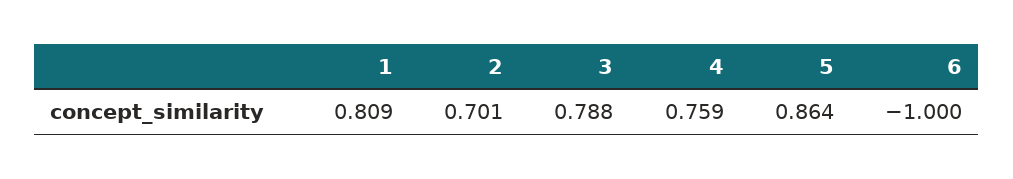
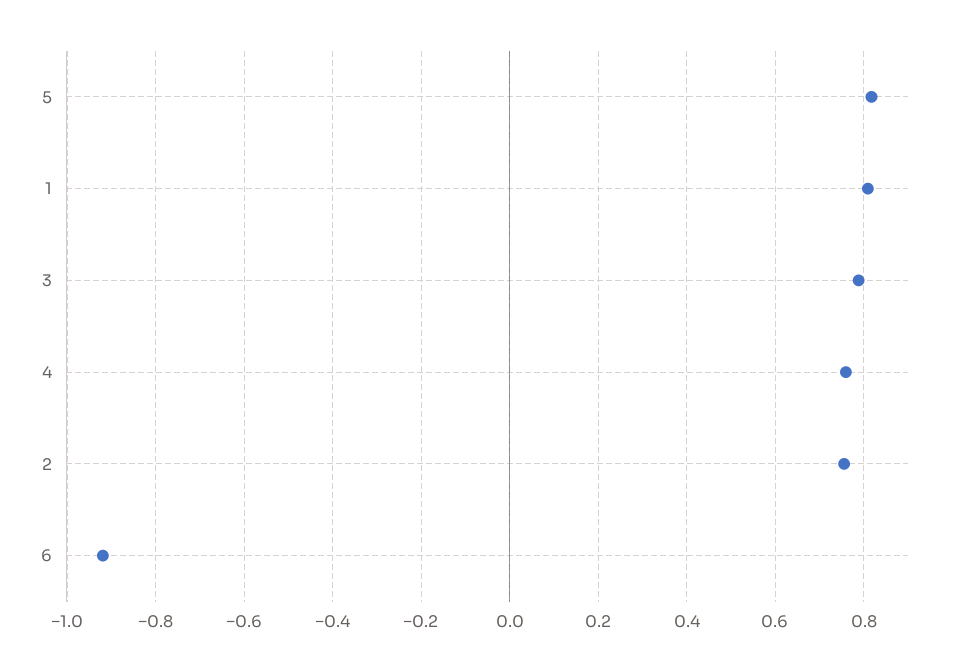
  {
    "1": 0.809,
-   "2": 0.701,
+   "2": 0.76,
    "3": 0.788,
    "4": 0.759,
-   "5": 0.864,
+   "5": 0.82,
-   "6": -1
+   "6": -0.92
  }

